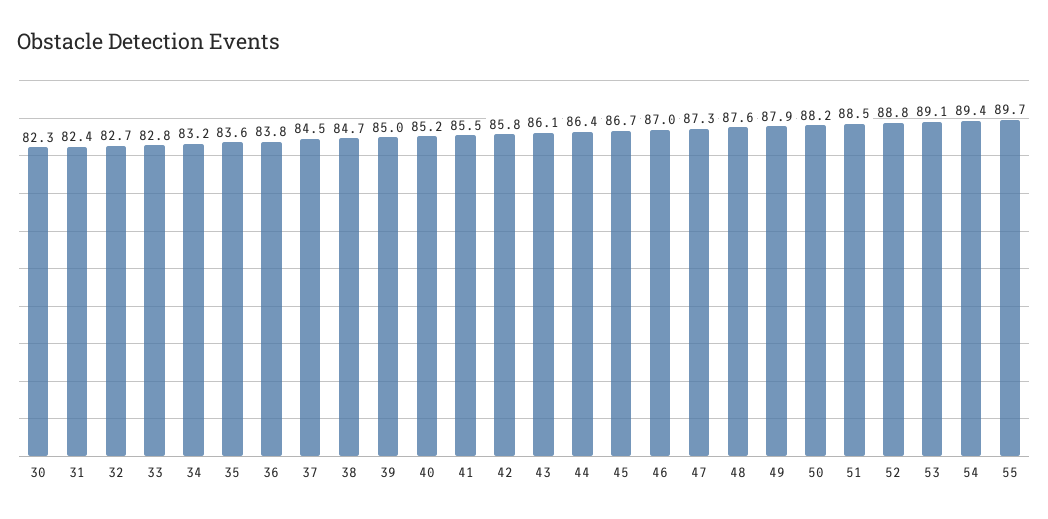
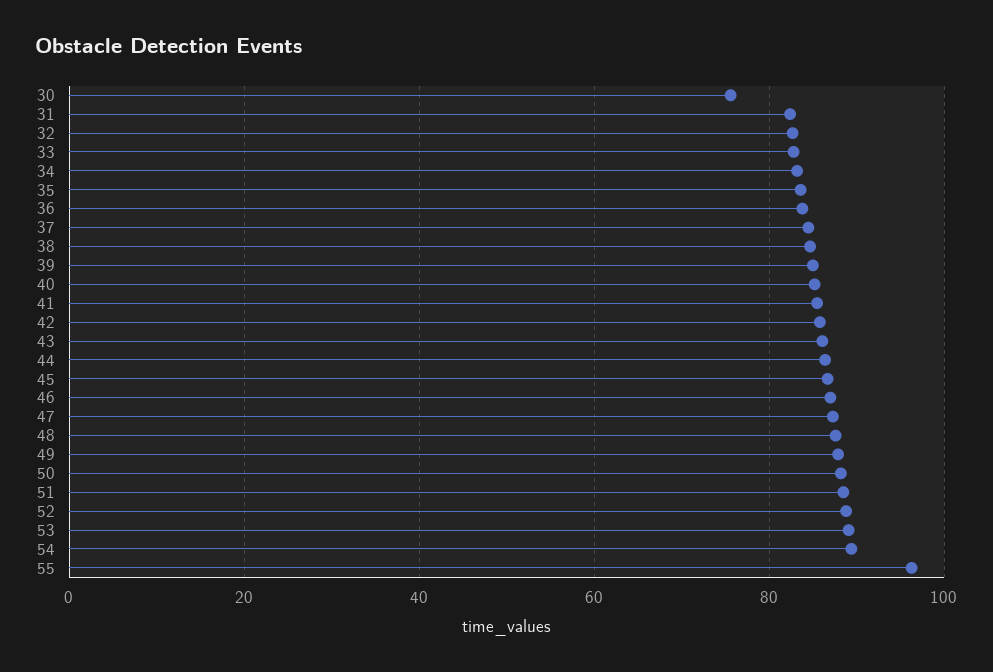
  {
-   "30": 82.3,
+   "30": 76,
    "31": 82.4,
    "32": 82.7,
    "33": 82.8,
    "34": 83.2,
    "35": 83.6,
    "36": 83.8,
    "37": 84.5,
    "38": 84.7,
    "39": 85,
    "40": 85.2,
    "41": 85.5,
    "42": 85.8,
    "43": 86.1,
    "44": 86.4,
    "45": 86.7,
    "46": 87,
    "47": 87.3,
    "48": 87.6,
    "49": 87.9,
    "50": 88.2,
    "51": 88.5,
    "52": 88.8,
    "53": 89.1,
    "54": 89.4,
-   "55": 89.7
+   "55": 96
  }

